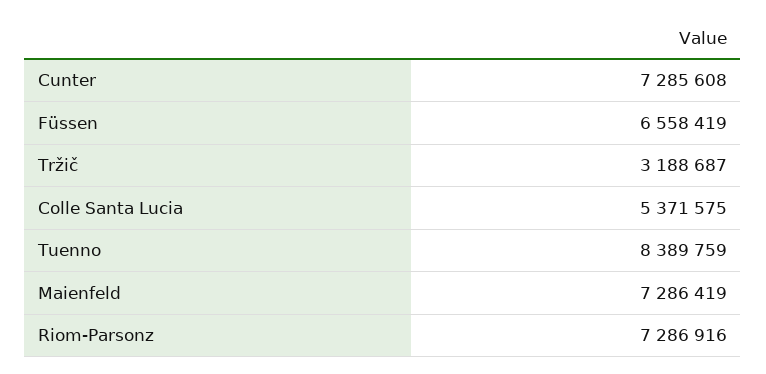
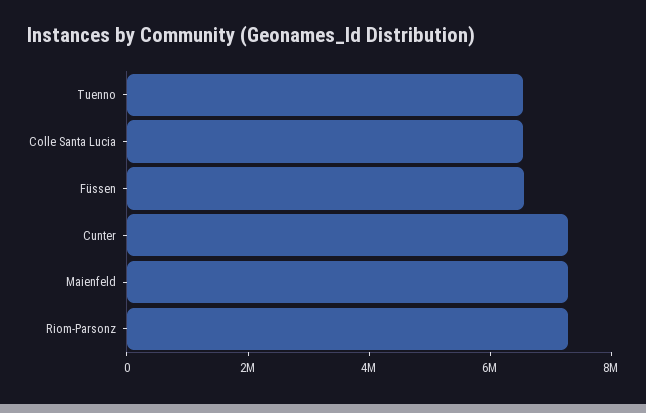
  {
    "Cunter": 7285608,
    "Füssen": 6558419,
-   "Tržič": 3188687,
-   "Colle Santa Lucia": 5371575,
+   "Colle Santa Lucia": 6500000,
-   "Tuenno": 8389759,
+   "Tuenno": 6500000,
    "Maienfeld": 7286419,
    "Riom-Parsonz": 7286916
  }

